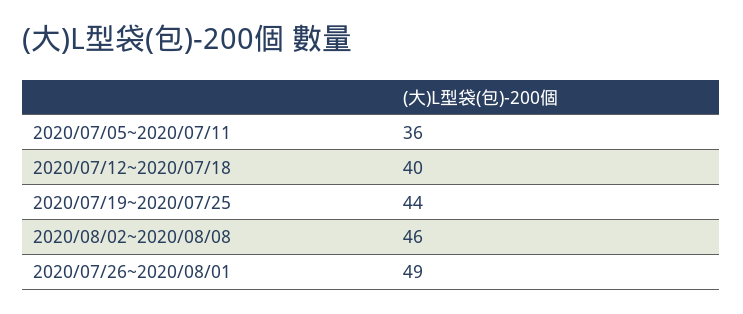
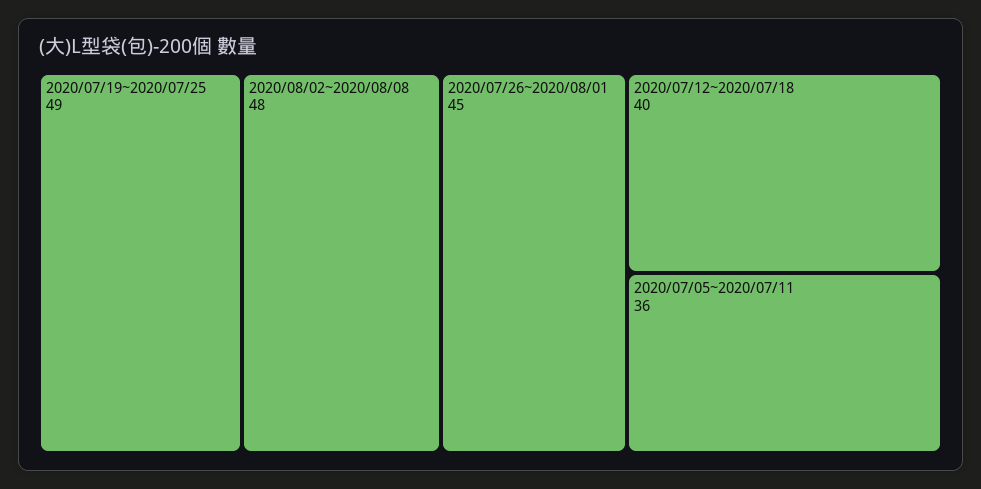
  {
    "2020/07/05~2020/07/11": 36,
    "2020/07/12~2020/07/18": 40,
-   "2020/07/19~2020/07/25": 44,
+   "2020/07/19~2020/07/25": 49,
-   "2020/08/02~2020/08/08": 46,
+   "2020/08/02~2020/08/08": 48,
-   "2020/07/26~2020/08/01": 49
+   "2020/07/26~2020/08/01": 45
  }

